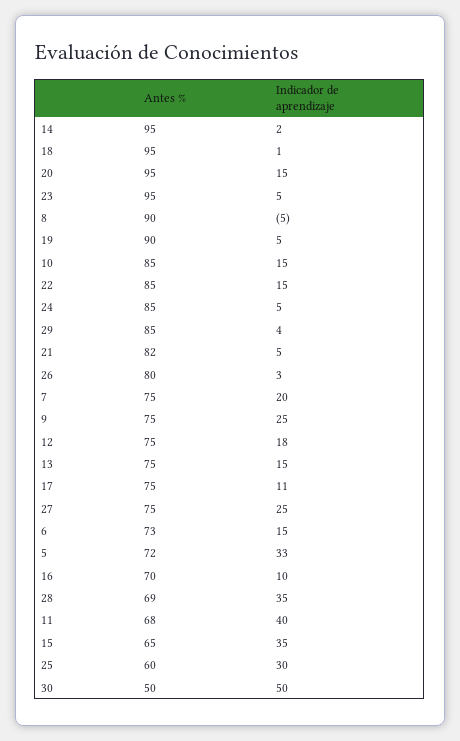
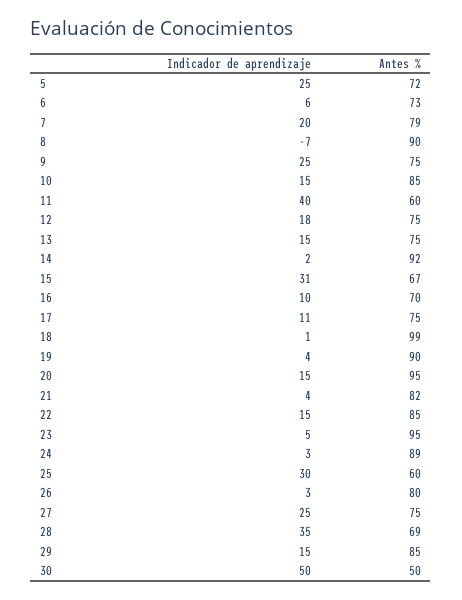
  {
    "Antes %": {
-     "14": 95,
+     "14": 92,
-     "18": 95,
+     "18": 99,
      "20": 95,
      "23": 95,
      "8": 90,
      "19": 90,
      "10": 85,
      "22": 85,
-     "24": 85,
+     "24": 89,
      "29": 85,
      "21": 82,
      "26": 80,
-     "7": 75,
+     "7": 79,
      "9": 75,
      "12": 75,
      "13": 75,
      "17": 75,
      "27": 75,
      "6": 73,
      "5": 72,
      "16": 70,
      "28": 69,
-     "11": 68,
+     "11": 60,
-     "15": 65,
+     "15": 67,
      "25": 60,
      "30": 50
    },
    "Indicador de aprendizaje": {
      "14": 2,
      "18": 1,
      "20": 15,
      "23": 5,
-     "8": -5,
+     "8": -7,
-     "19": 5,
+     "19": 4,
      "10": 15,
      "22": 15,
-     "24": 5,
+     "24": 3,
-     "29": 4,
+     "29": 15,
-     "21": 5,
+     "21": 4,
      "26": 3,
      "7": 20,
      "9": 25,
      "12": 18,
      "13": 15,
      "17": 11,
      "27": 25,
-     "6": 15,
+     "6": 6,
-     "5": 33,
+     "5": 25,
      "16": 10,
      "28": 35,
      "11": 40,
-     "15": 35,
+     "15": 31,
      "25": 30,
      "30": 50
    }
  }

